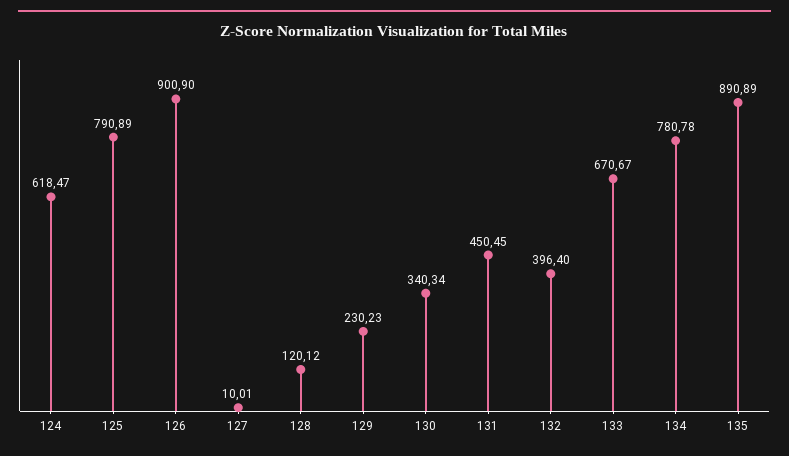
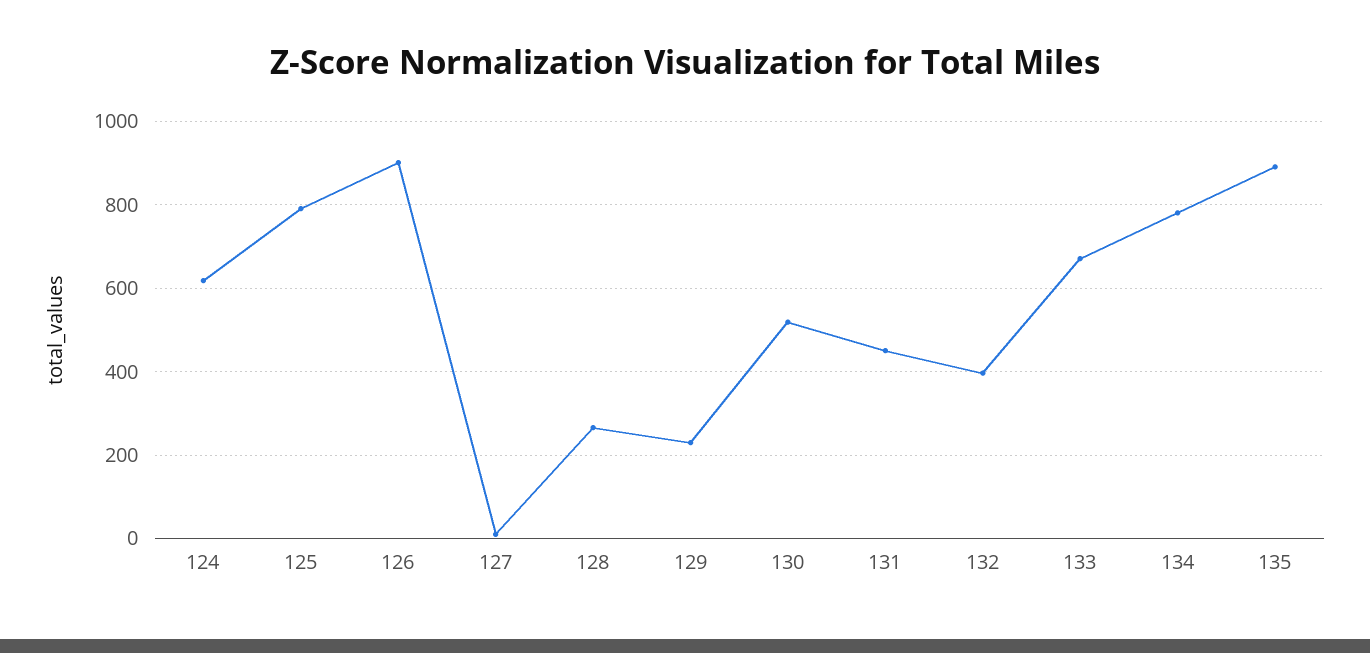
  {
    "124": 618.47,
    "125": 790.89,
    "126": 900.9,
    "127": 10.01,
-   "128": 120.12,
+   "128": 260,
    "129": 230.23,
-   "130": 340.34,
+   "130": 520,
    "131": 450.45,
    "132": 396.4,
    "133": 670.67,
    "134": 780.78,
    "135": 890.89
  }

